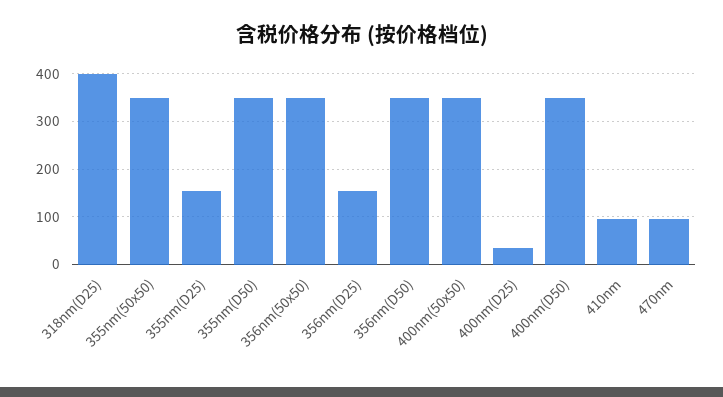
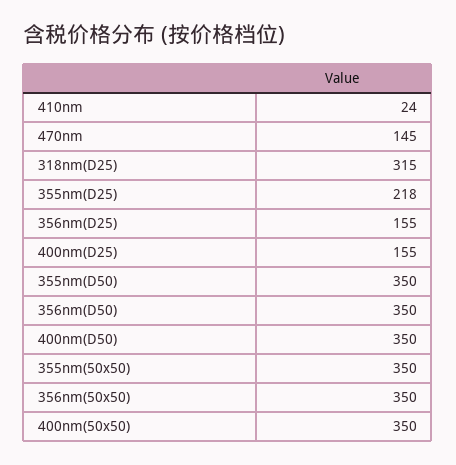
  {
-   "318nm(D25)": 400,
+   "318nm(D25)": 315,
    "355nm(50x50)": 350,
-   "355nm(D25)": 160,
+   "355nm(D25)": 218,
    "355nm(D50)": 350,
    "356nm(50x50)": 350,
    "356nm(D25)": 155,
    "356nm(D50)": 350,
    "400nm(50x50)": 350,
-   "400nm(D25)": 40,
+   "400nm(D25)": 155,
    "400nm(D50)": 350,
-   "410nm": 100,
+   "410nm": 24,
-   "470nm": 100
+   "470nm": 145
  }

